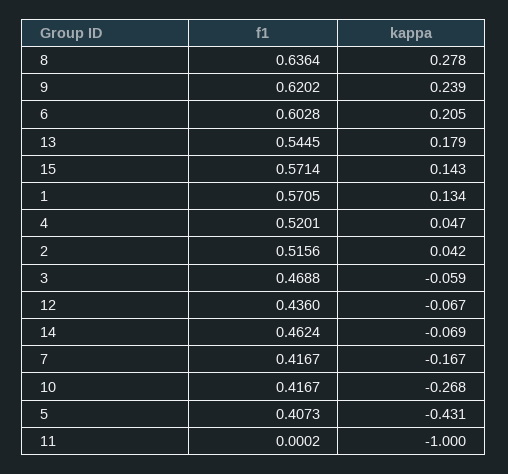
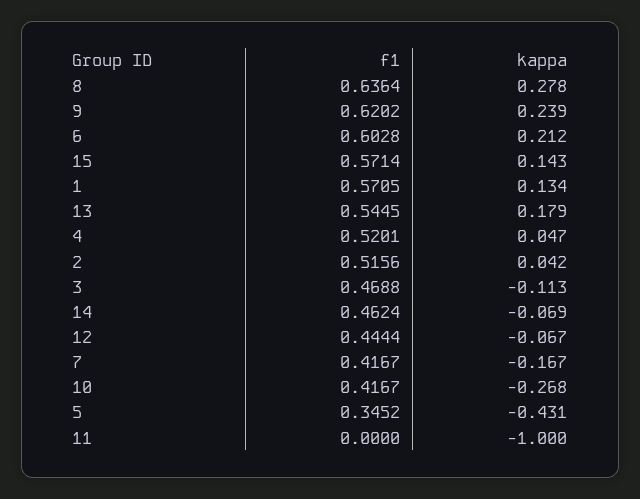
  {
    "f1": {
      "8": 0.6364,
      "9": 0.6202,
      "6": 0.6028,
      "13": 0.5445,
      "15": 0.5714,
      "1": 0.5705,
      "4": 0.5201,
      "2": 0.5156,
      "3": 0.4688,
-     "12": 0.436,
+     "12": 0.4444,
      "14": 0.4624,
      "7": 0.4167,
      "10": 0.4167,
-     "5": 0.4073,
+     "5": 0.3452,
-     "11": 0.0002
+     "11": 0
    },
    "kappa": {
      "8": 0.278,
      "9": 0.239,
-     "6": 0.205,
+     "6": 0.212,
      "13": 0.179,
      "15": 0.143,
      "1": 0.134,
      "4": 0.047,
      "2": 0.042,
-     "3": -0.059,
+     "3": -0.113,
      "12": -0.067,
      "14": -0.069,
      "7": -0.167,
      "10": -0.268,
      "5": -0.431,
      "11": -1
    }
  }

